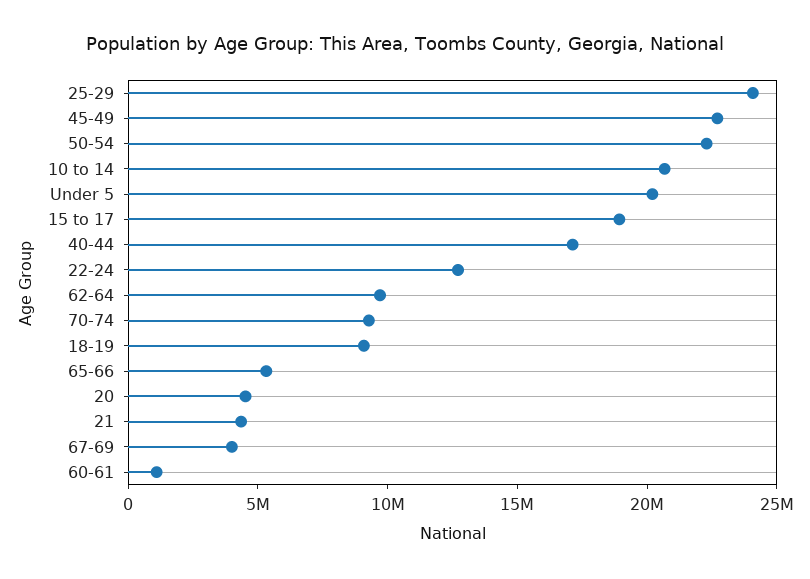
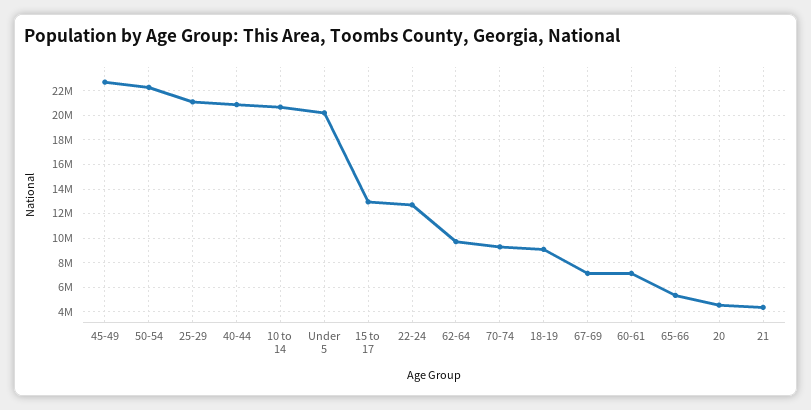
  {
-   "25-29": 24000000,
+   "25-29": 21000000,
    "45-49": 22500000,
    "50-54": 22500000,
    "10 to 14": 20500000,
    "Under 5": 20000000,
-   "15 to 17": 19000000,
+   "15 to 17": 13000000,
-   "40-44": 17000000,
+   "40-44": 21000000,
    "22-24": 12500000,
    "62-64": 9500000,
    "70-74": 9500000,
    "18-19": 9000000,
    "65-66": 5500000,
    "20": 4500000,
    "21": 4500000,
-   "67-69": 4000000,
+   "67-69": 7000000,
-   "60-61": 1000000
+   "60-61": 7000000
  }

